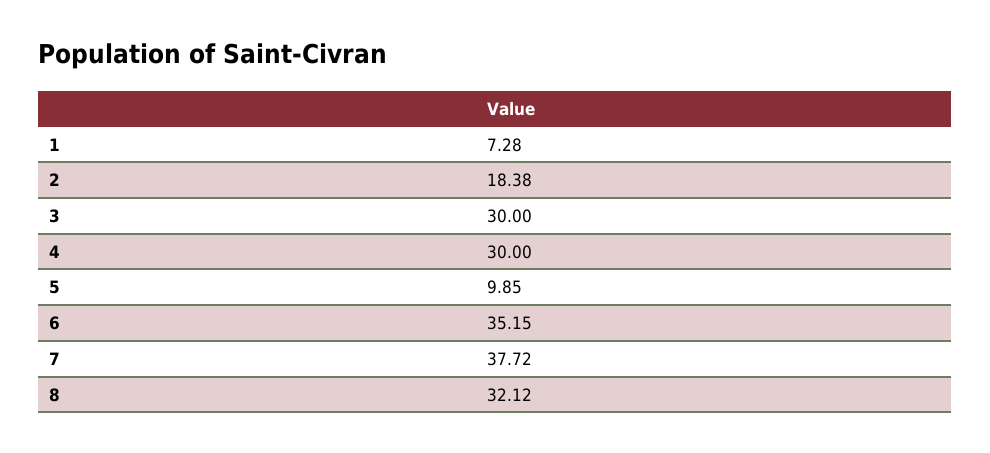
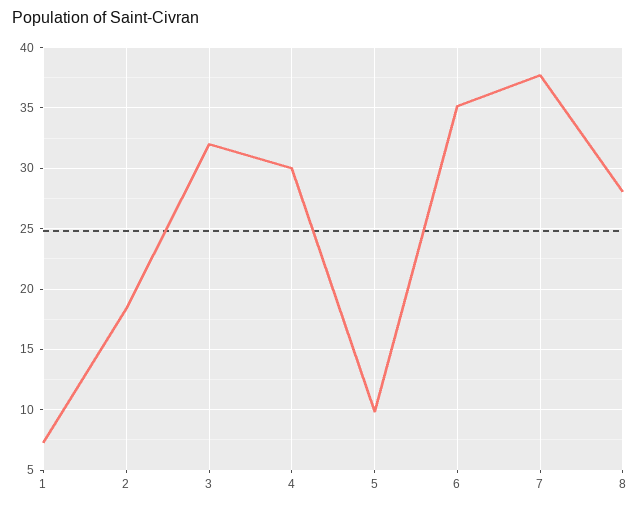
  {
    "1": 7.28,
    "2": 18.38,
-   "3": 30,
+   "3": 32,
    "4": 30,
    "5": 9.85,
    "6": 35.15,
    "7": 37.72,
-   "8": 32.12
+   "8": 28
  }

